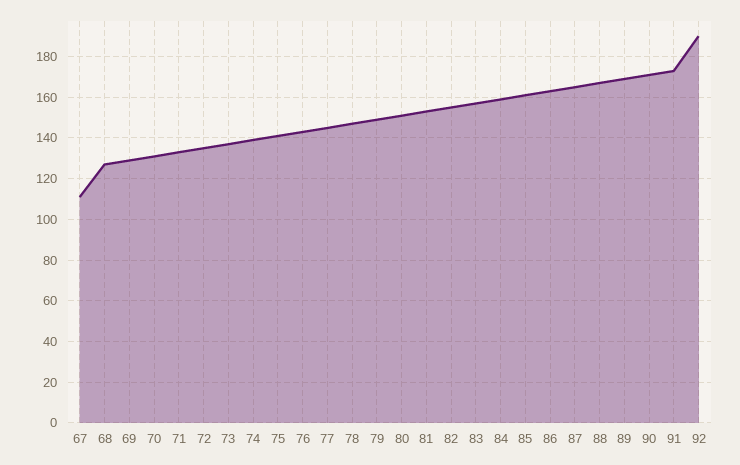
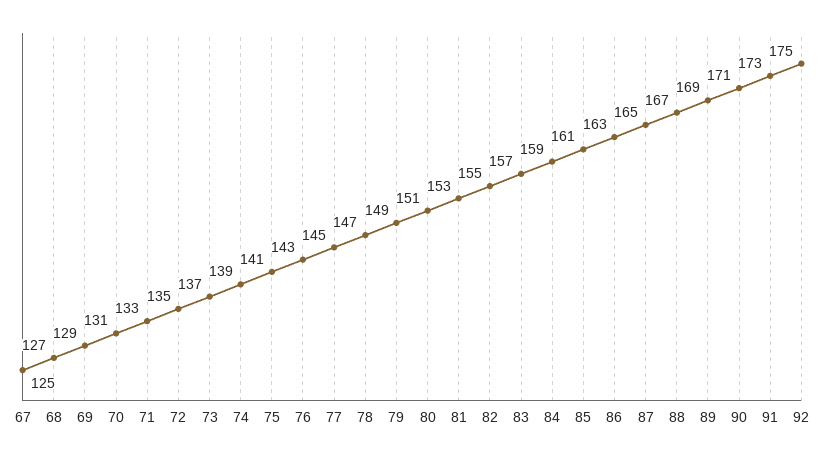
  {
-   "67": 110,
+   "67": 125,
    "68": 127,
    "69": 129,
    "70": 131,
    "71": 133,
    "72": 135,
    "73": 137,
    "74": 139,
    "75": 141,
    "76": 143,
    "77": 145,
    "78": 147,
    "79": 149,
    "80": 151,
    "81": 153,
    "82": 155,
    "83": 157,
    "84": 159,
    "85": 161,
    "86": 163,
    "87": 165,
    "88": 167,
    "89": 169,
    "90": 171,
    "91": 173,
-   "92": 190
+   "92": 175
  }

